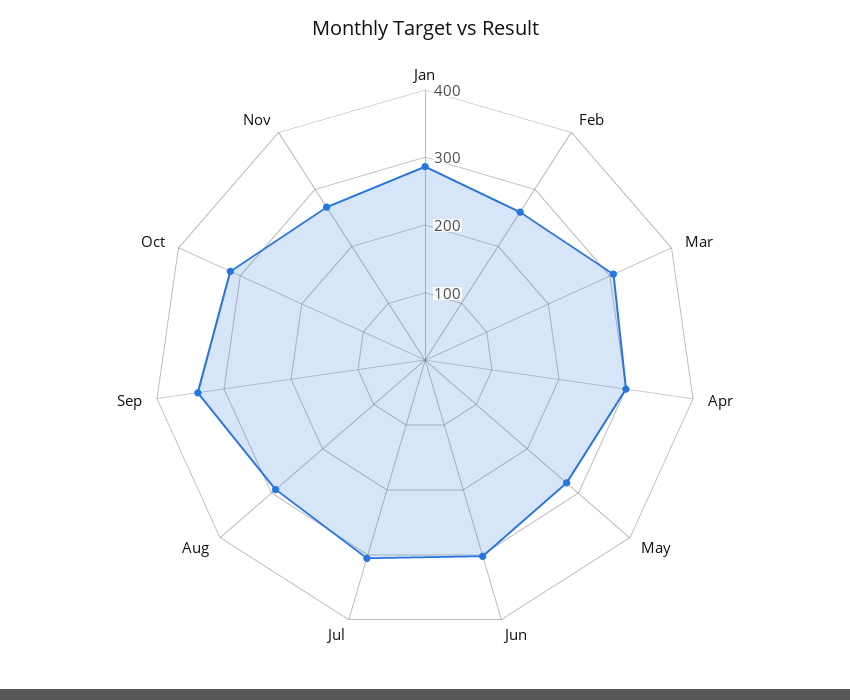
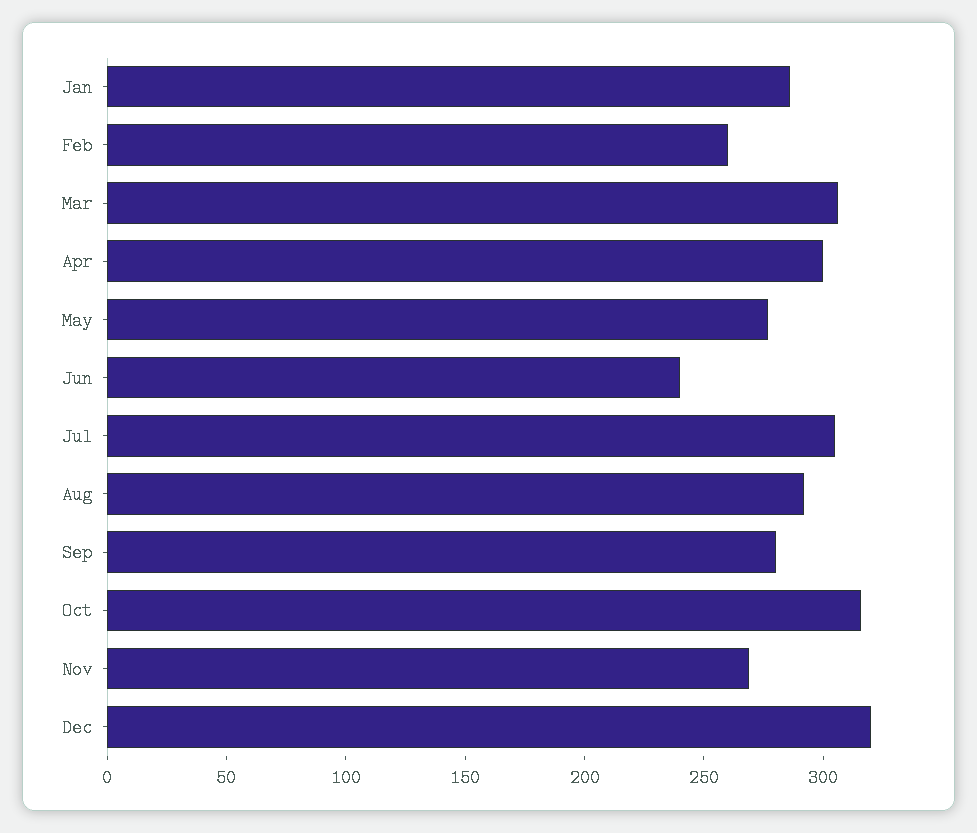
  {
    "Jan": 290,
    "Feb": 260,
    "Mar": 310,
    "Apr": 300,
    "May": 280,
-   "Jun": 300,
+   "Jun": 240,
    "Jul": 310,
    "Aug": 290,
-   "Sep": 340,
+   "Sep": 280,
    "Oct": 320,
-   "Nov": 270
+   "Nov": 270,
+   "Dec": 320
  }

